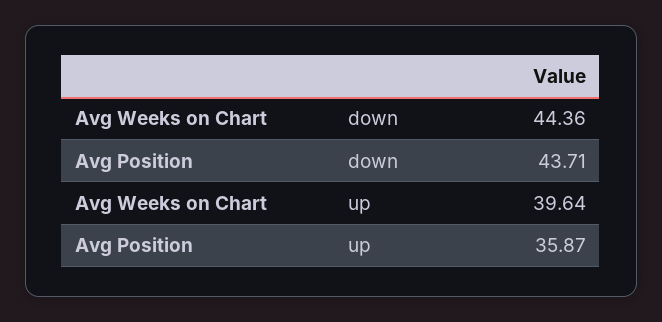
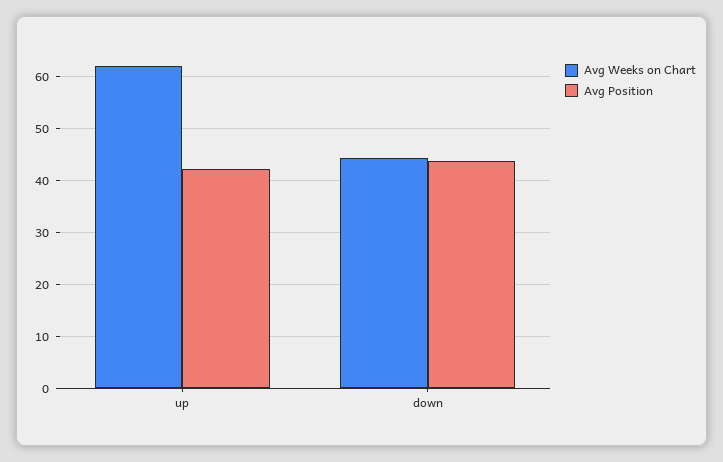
  {
    "Avg Weeks on Chart": {
      "down": 44.36,
-     "up": 39.64
+     "up": 62
    },
    "Avg Position": {
      "down": 43.71,
-     "up": 35.87
+     "up": 42
    }
  }

